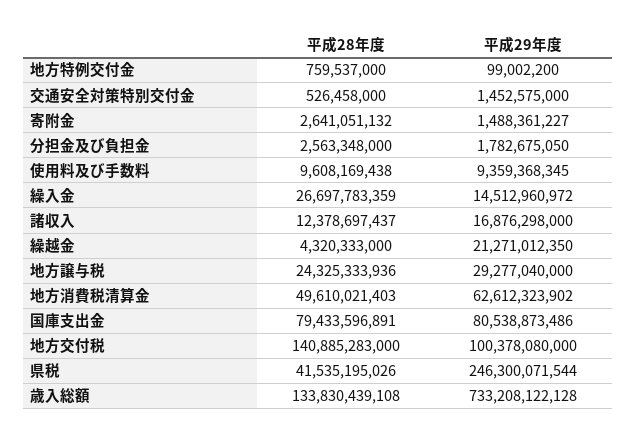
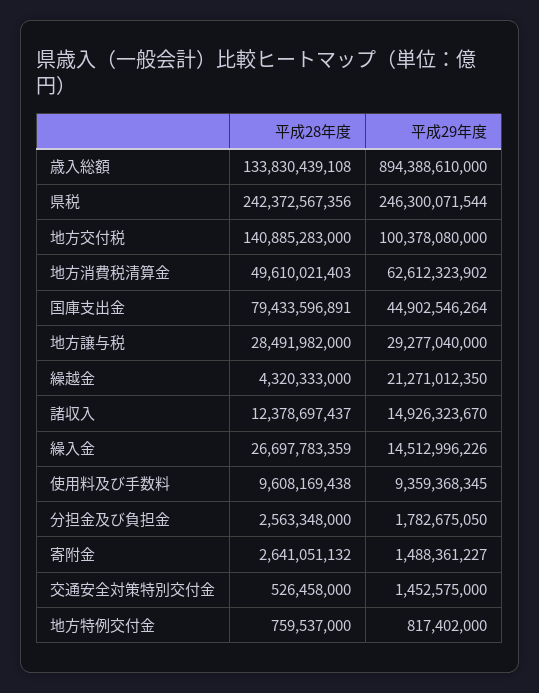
  {
    "平成28年度": {
      "地方特例交付金": 759537000,
      "交通安全対策特別交付金": 526458000,
      "寄附金": 2641051132,
      "分担金及び負担金": 2563348000,
      "使用料及び手数料": 9608169438,
      "繰入金": 26697783359,
      "諸収入": 12378697437,
      "繰越金": 4320333000,
-     "地方譲与税": 24325333936,
+     "地方譲与税": 28491982000,
      "地方消費税清算金": 49610021403,
      "国庫支出金": 79433596891,
      "地方交付税": 140885283000,
-     "県税": 41535195026,
+     "県税": 242372567356,
      "歳入総額": 133830439108
    },
    "平成29年度": {
-     "地方特例交付金": 99002200,
+     "地方特例交付金": 817402000,
      "交通安全対策特別交付金": 1452575000,
      "寄附金": 1488361227,
      "分担金及び負担金": 1782675050,
      "使用料及び手数料": 9359368345,
-     "繰入金": 14512960972,
+     "繰入金": 14512996226,
-     "諸収入": 16876298000,
+     "諸収入": 14926323670,
      "繰越金": 21271012350,
      "地方譲与税": 29277040000,
      "地方消費税清算金": 62612323902,
-     "国庫支出金": 80538873486,
+     "国庫支出金": 44902546264,
      "地方交付税": 100378080000,
      "県税": 246300071544,
-     "歳入総額": 733208122128
+     "歳入総額": 894388610000
    }
  }

